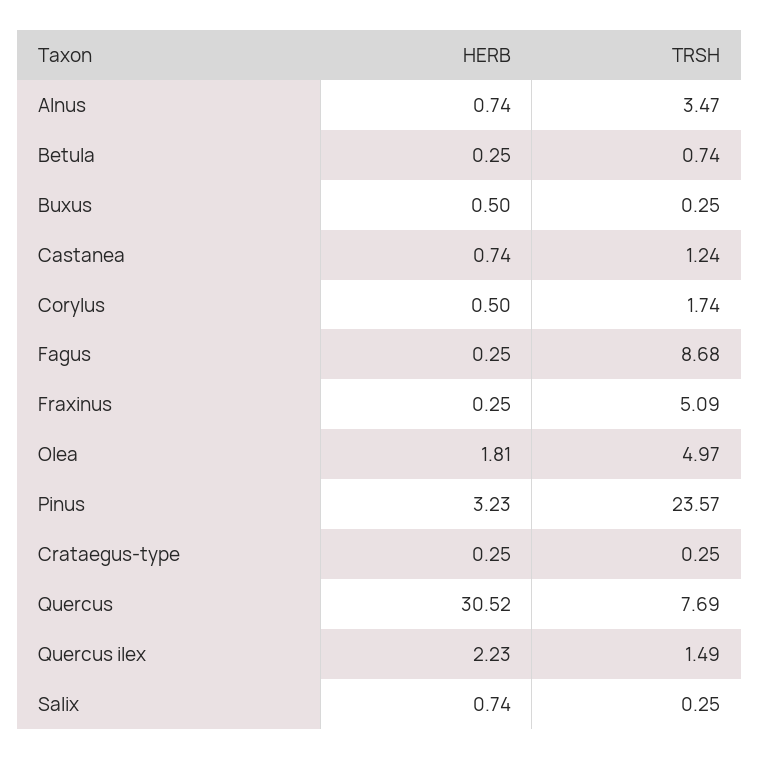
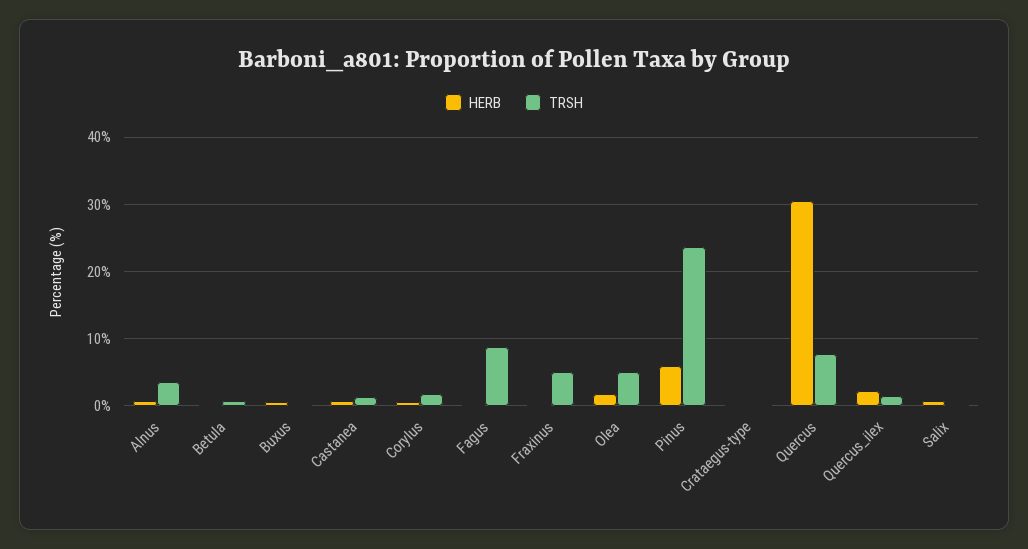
  {
    "HERB": {
      "Alnus": 0.74,
      "Betula": 0.25,
      "Buxus": 0.5,
      "Castanea": 0.74,
      "Corylus": 0.5,
      "Fagus": 0.25,
      "Fraxinus": 0.25,
      "Olea": 1.81,
-     "Pinus": 3.23,
+     "Pinus": 6,
      "Crataegus-type": 0.25,
      "Quercus": 30.52,
      "Quercus ilex": 2.23,
      "Salix": 0.74
    },
    "TRSH": {
      "Alnus": 3.47,
      "Betula": 0.74,
      "Buxus": 0.25,
      "Castanea": 1.24,
      "Corylus": 1.74,
      "Fagus": 8.68,
      "Fraxinus": 5.09,
      "Olea": 4.97,
      "Pinus": 23.57,
      "Crataegus-type": 0.25,
      "Quercus": 7.69,
      "Quercus ilex": 1.49,
      "Salix": 0.25
    }
  }

